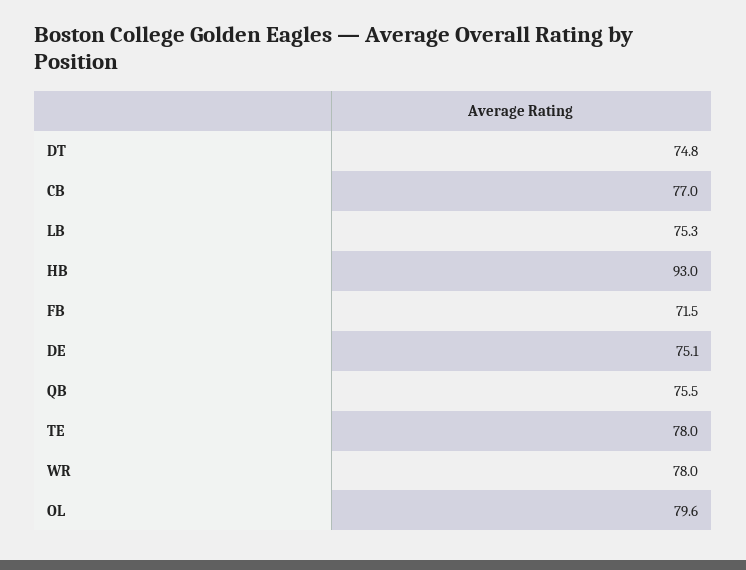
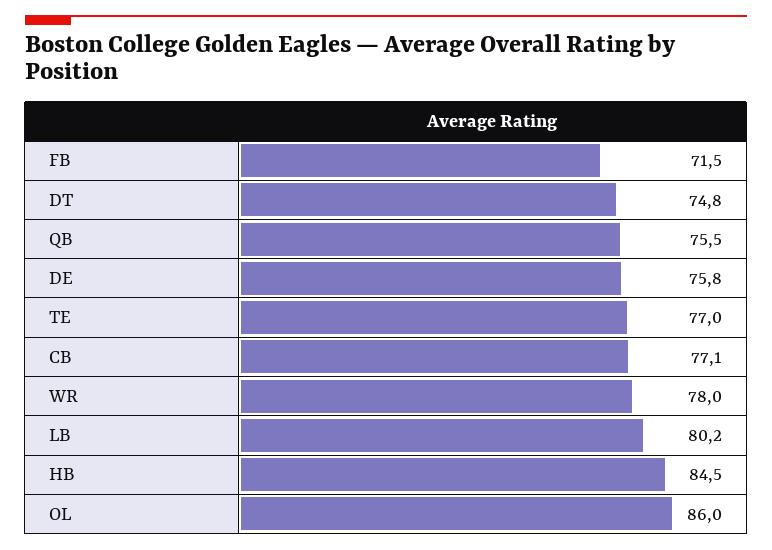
  {
    "DT": 74.8,
-   "CB": 77,
+   "CB": 77.1,
-   "LB": 75.3,
+   "LB": 80.2,
-   "HB": 93,
+   "HB": 84.5,
    "FB": 71.5,
-   "DE": 75.1,
+   "DE": 75.8,
    "QB": 75.5,
-   "TE": 78,
+   "TE": 77,
    "WR": 78,
-   "OL": 79.6
+   "OL": 86
  }

